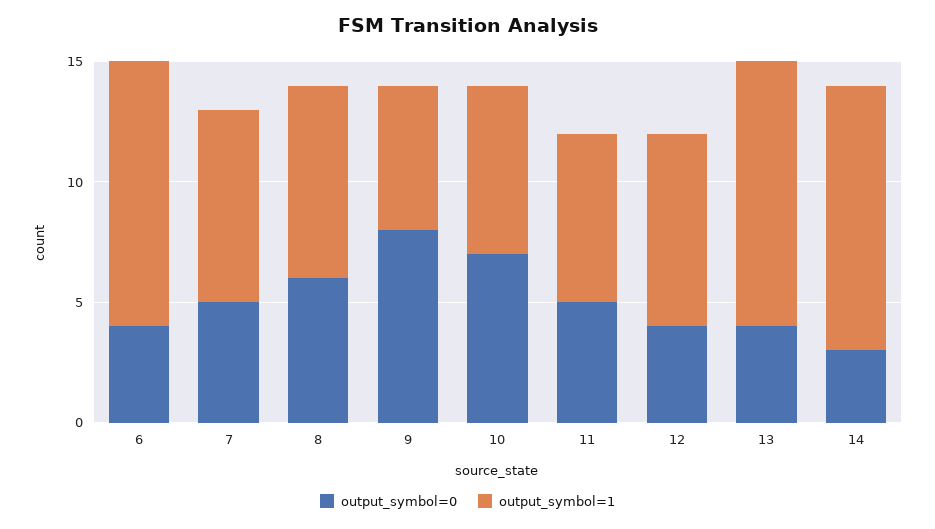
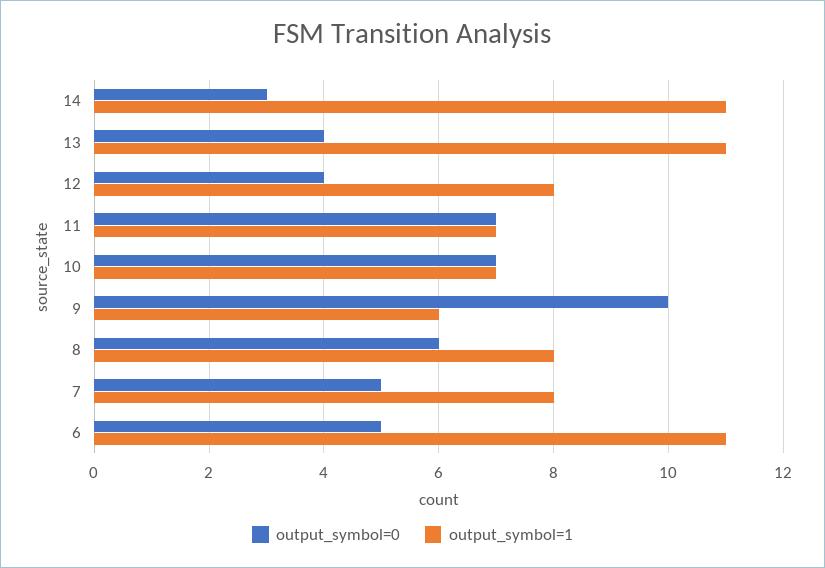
  {
    "output_symbol=0": {
-     "6": 4,
+     "6": 5,
      "7": 5,
      "8": 6,
-     "9": 8,
+     "9": 10,
      "10": 7,
-     "11": 5,
+     "11": 7,
      "12": 4,
      "13": 4,
      "14": 3
    },
    "output_symbol=1": {
      "6": 11,
      "7": 8,
      "8": 8,
      "9": 6,
      "10": 7,
      "11": 7,
      "12": 8,
      "13": 11,
      "14": 11
    }
  }

